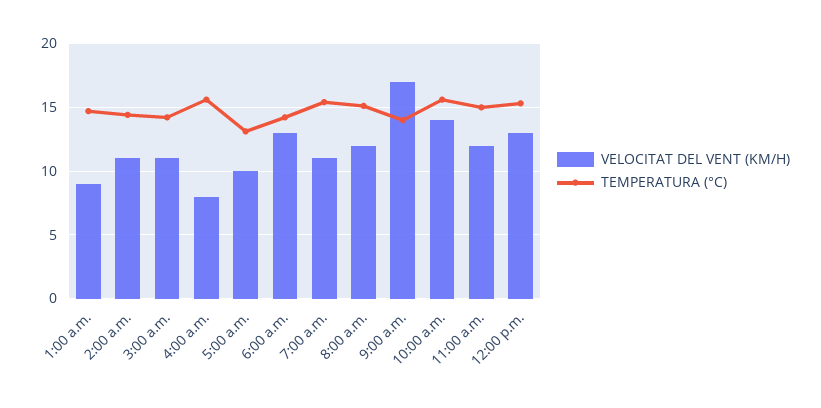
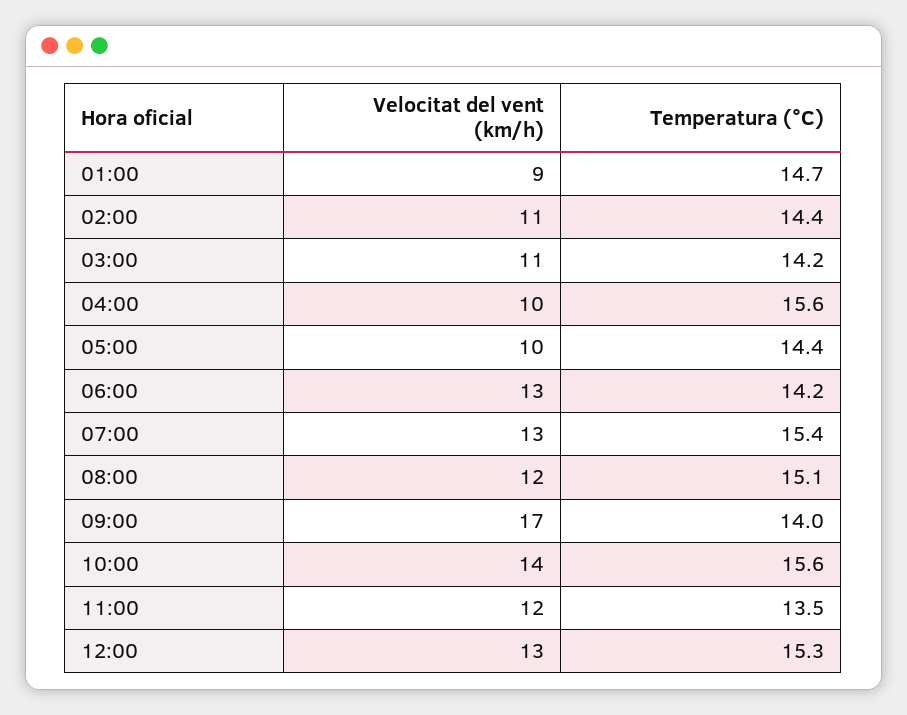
  {
    "VELOCITAT DEL VENT (KM/H)": {
      "1:00 a.m.": 9,
      "2:00 a.m.": 11,
      "3:00 a.m.": 11,
-     "4:00 a.m.": 8,
+     "4:00 a.m.": 10,
      "5:00 a.m.": 10,
      "6:00 a.m.": 13,
-     "7:00 a.m.": 11,
+     "7:00 a.m.": 13,
      "8:00 a.m.": 12,
      "9:00 a.m.": 17,
      "10:00 a.m.": 14,
      "11:00 a.m.": 12,
      "12:00 p.m.": 13
    },
    "TEMPERATURA (°C)": {
      "1:00 a.m.": 14.7,
      "2:00 a.m.": 14.4,
      "3:00 a.m.": 14.2,
      "4:00 a.m.": 15.6,
-     "5:00 a.m.": 13,
+     "5:00 a.m.": 14.4,
      "6:00 a.m.": 14.2,
      "7:00 a.m.": 15.4,
      "8:00 a.m.": 15.1,
      "9:00 a.m.": 14,
      "10:00 a.m.": 15.6,
-     "11:00 a.m.": 15,
+     "11:00 a.m.": 13.5,
      "12:00 p.m.": 15.3
    }
  }

